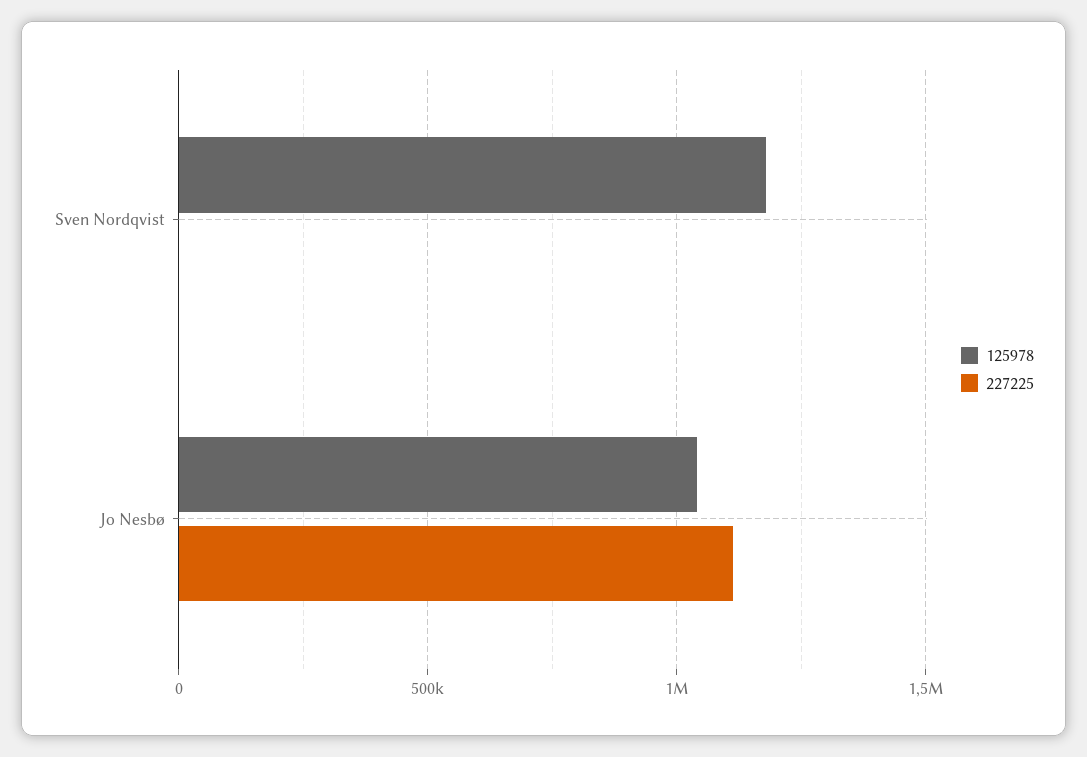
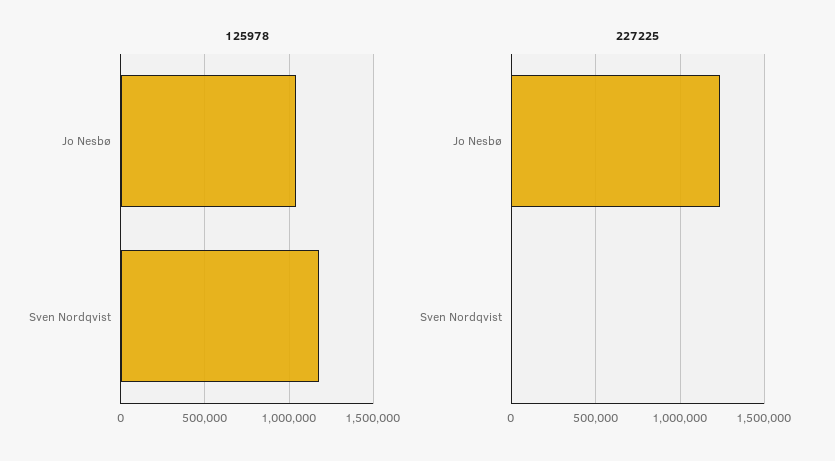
  {
    "125978": {
      "Sven Nordqvist": 1200000,
      "Jo Nesbø": 1050000
    },
    "227225": {
      "Sven Nordqvist": 0,
-     "Jo Nesbø": 1100000
+     "Jo Nesbø": 1250000
    }
  }

